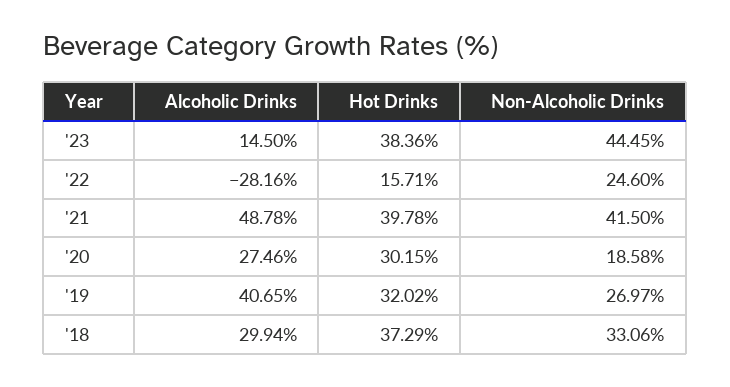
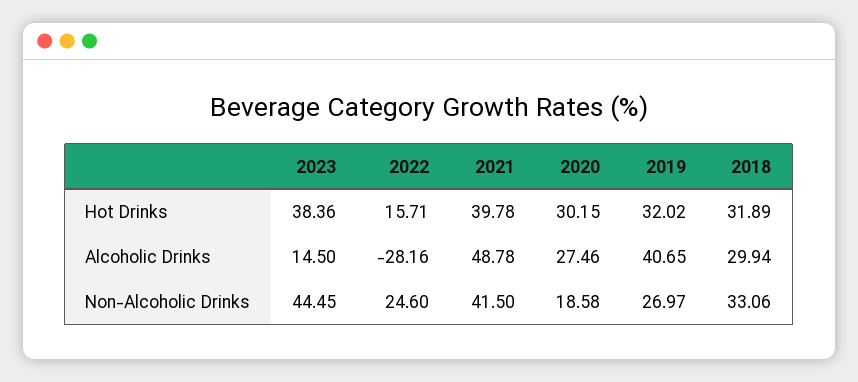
  {
    "Alcoholic Drinks": {
      "'23": 14.5,
      "'22": -28.16,
      "'21": 48.78,
      "'20": 27.46,
      "'19": 40.65,
      "'18": 29.94
    },
    "Hot Drinks": {
      "'23": 38.36,
      "'22": 15.71,
      "'21": 39.78,
      "'20": 30.15,
      "'19": 32.02,
-     "'18": 37.29
+     "'18": 31.89
    },
    "Non-Alcoholic Drinks": {
      "'23": 44.45,
      "'22": 24.6,
      "'21": 41.5,
      "'20": 18.58,
      "'19": 26.97,
      "'18": 33.06
    }
  }

